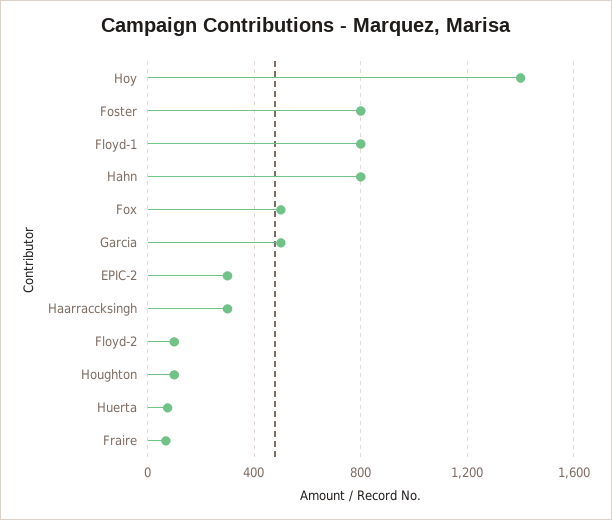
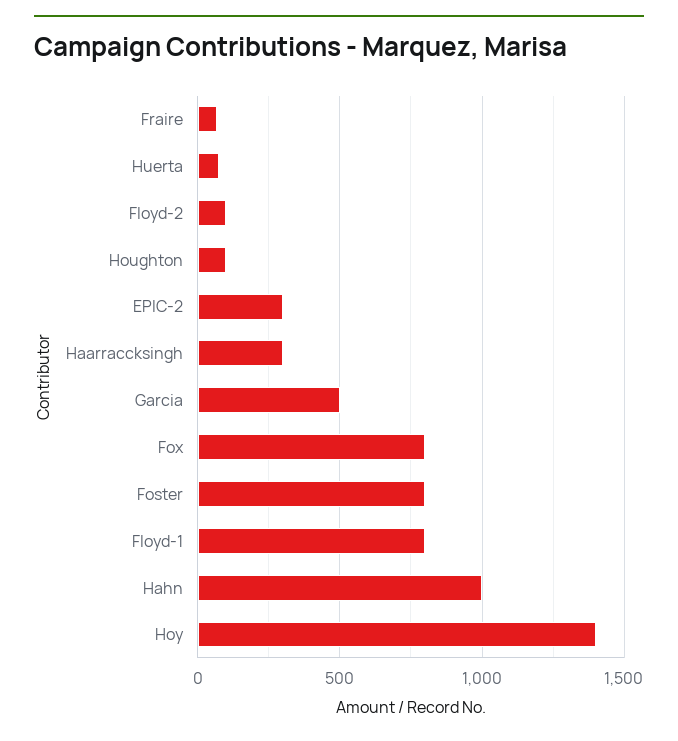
  {
    "Hoy": 1400,
    "Foster": 800,
    "Floyd-1": 800,
-   "Hahn": 800,
+   "Hahn": 1000,
-   "Fox": 500,
+   "Fox": 800,
    "Garcia": 500,
    "EPIC-2": 300,
    "Haarraccksingh": 300,
    "Floyd-2": 100,
    "Houghton": 100,
    "Huerta": 100,
    "Fraire": 50
  }

